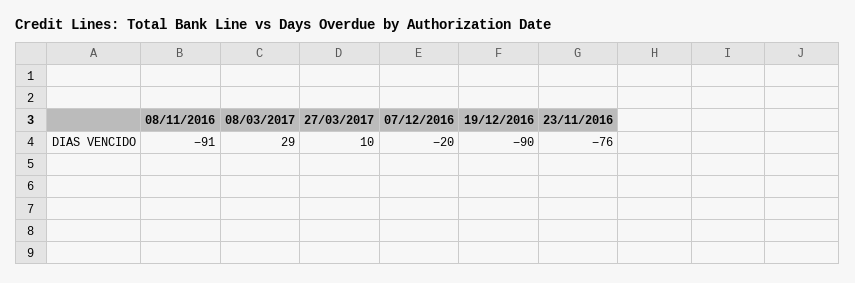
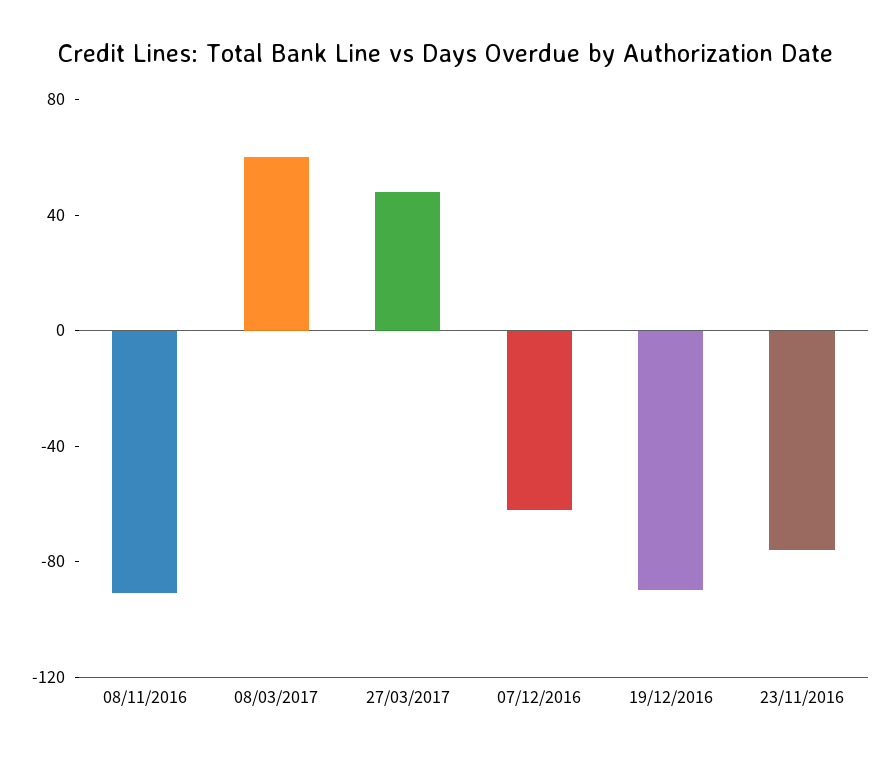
  {
    "08/11/2016": -91,
-   "08/03/2017": 29,
+   "08/03/2017": 60,
-   "27/03/2017": 10,
+   "27/03/2017": 50,
-   "07/12/2016": -20,
+   "07/12/2016": -60,
    "19/12/2016": -90,
    "23/11/2016": -76
  }

